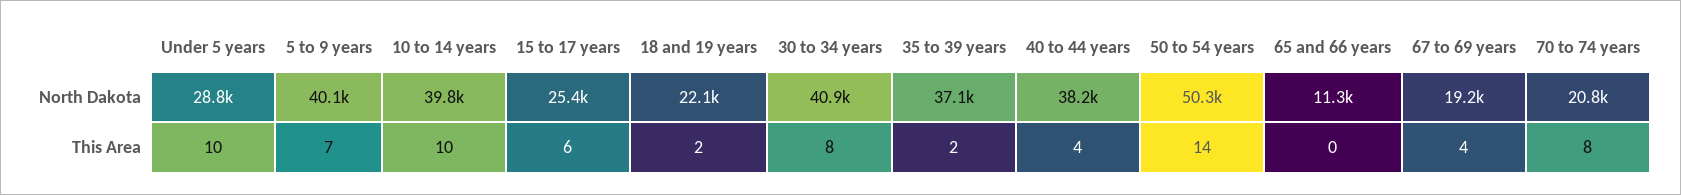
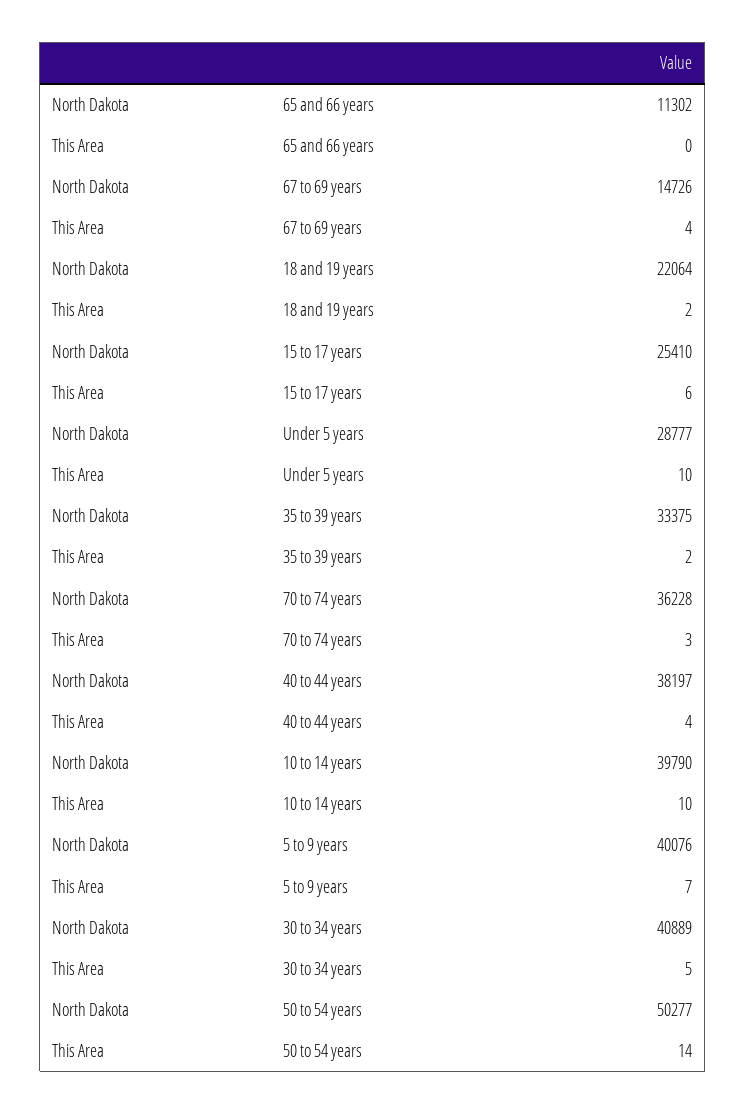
  {
    "Under 5 years": {
      "North Dakota": 28777,
      "This Area": 10
    },
    "5 to 9 years": {
      "North Dakota": 40076,
      "This Area": 7
    },
    "10 to 14 years": {
      "North Dakota": 39790,
      "This Area": 10
    },
    "15 to 17 years": {
      "North Dakota": 25410,
      "This Area": 6
    },
    "18 and 19 years": {
      "North Dakota": 22064,
      "This Area": 2
    },
    "30 to 34 years": {
      "North Dakota": 40889,
-     "This Area": 8
+     "This Area": 5
    },
    "35 to 39 years": {
-     "North Dakota": 37100,
+     "North Dakota": 33375,
      "This Area": 2
    },
    "40 to 44 years": {
      "North Dakota": 38197,
      "This Area": 4
    },
    "50 to 54 years": {
      "North Dakota": 50277,
      "This Area": 14
    },
    "65 and 66 years": {
      "North Dakota": 11302,
      "This Area": 0
    },
    "67 to 69 years": {
-     "North Dakota": 19200,
+     "North Dakota": 14726,
      "This Area": 4
    },
    "70 to 74 years": {
-     "North Dakota": 20800,
+     "North Dakota": 36228,
-     "This Area": 8
+     "This Area": 3
    }
  }

